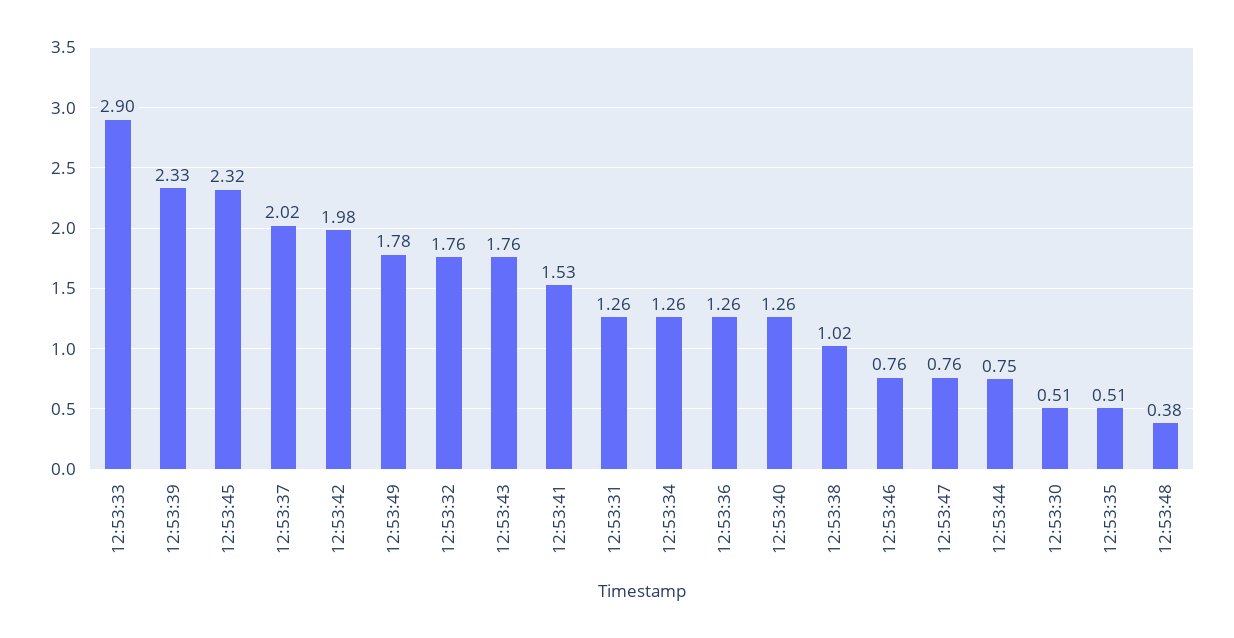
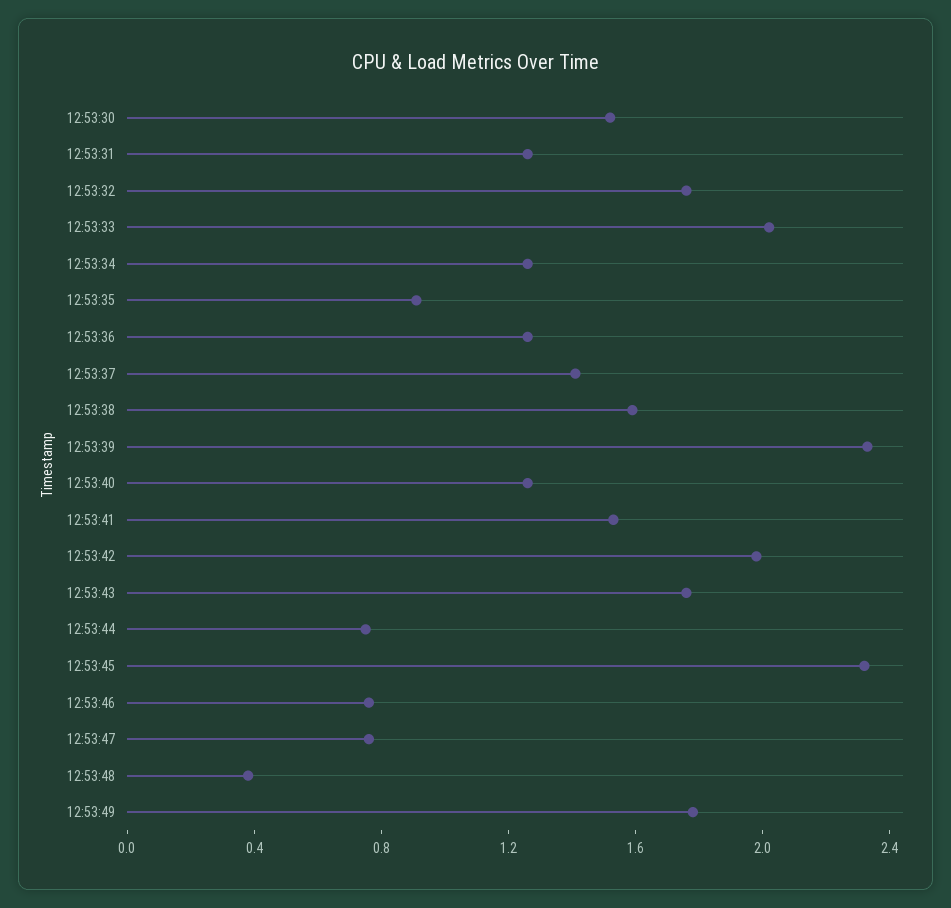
  {
-   "12:53:33": 2.9,
+   "12:53:33": 2,
    "12:53:39": 2.33,
    "12:53:45": 2.32,
-   "12:53:37": 2.02,
+   "12:53:37": 1.4,
    "12:53:42": 1.98,
    "12:53:49": 1.78,
    "12:53:32": 1.76,
    "12:53:43": 1.76,
    "12:53:41": 1.53,
    "12:53:31": 1.26,
    "12:53:34": 1.26,
    "12:53:36": 1.26,
    "12:53:40": 1.26,
-   "12:53:38": 1.02,
+   "12:53:38": 1.6,
    "12:53:46": 0.76,
    "12:53:47": 0.76,
    "12:53:44": 0.75,
-   "12:53:30": 0.51,
+   "12:53:30": 1.5,
-   "12:53:35": 0.51,
+   "12:53:35": 0.9,
    "12:53:48": 0.38
  }

